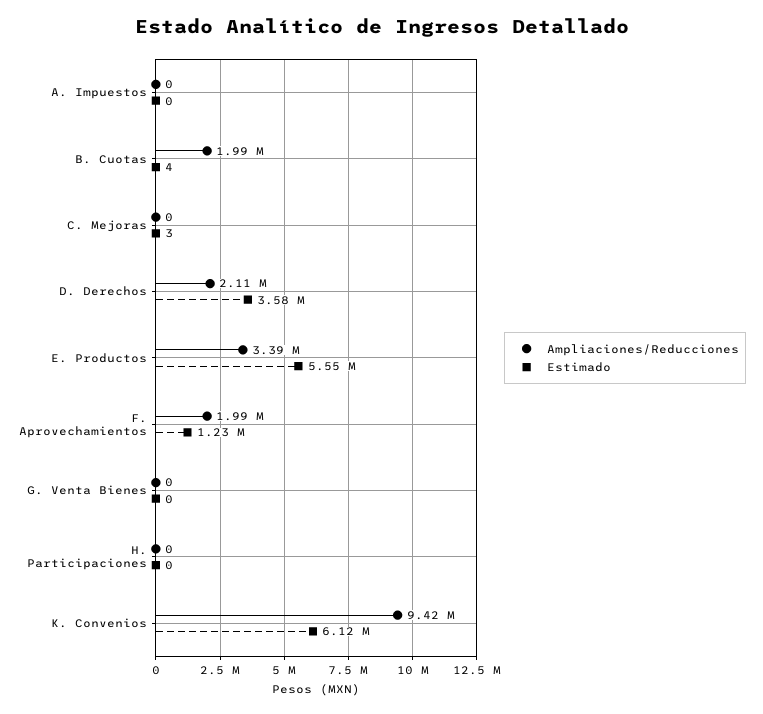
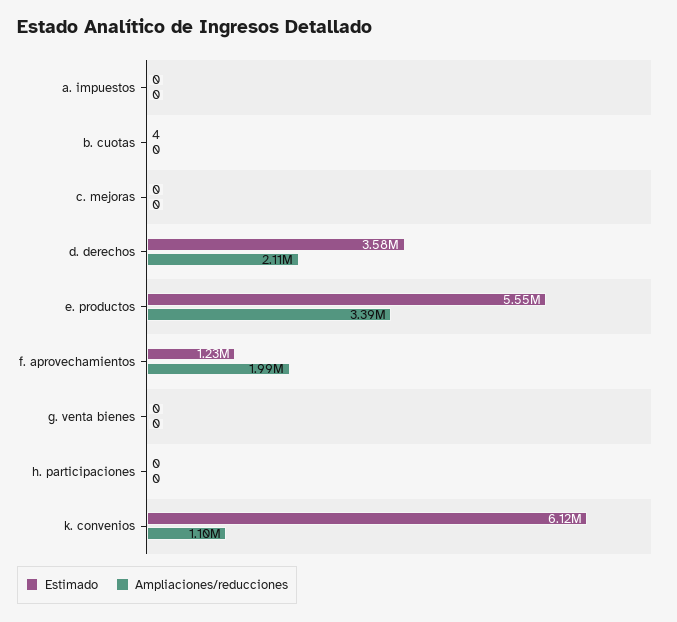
  {
    "Ampliaciones/Reducciones": {
      "A. Impuestos": 0,
-     "B. Cuotas": 1990000,
+     "B. Cuotas": 0,
      "C. Mejoras": 0,
      "D. Derechos": 2110000,
      "E. Productos": 3390000,
      "F. Aprovechamientos": 1990000,
      "G. Venta Bienes": 0,
      "H. Participaciones": 0,
-     "K. Convenios": 9420000
+     "K. Convenios": 1100000
    },
    "Estimado": {
      "A. Impuestos": 0,
      "B. Cuotas": 4,
-     "C. Mejoras": 3,
+     "C. Mejoras": 0,
      "D. Derechos": 3580000,
      "E. Productos": 5550000,
      "F. Aprovechamientos": 1230000,
      "G. Venta Bienes": 0,
      "H. Participaciones": 0,
      "K. Convenios": 6120000
    }
  }

